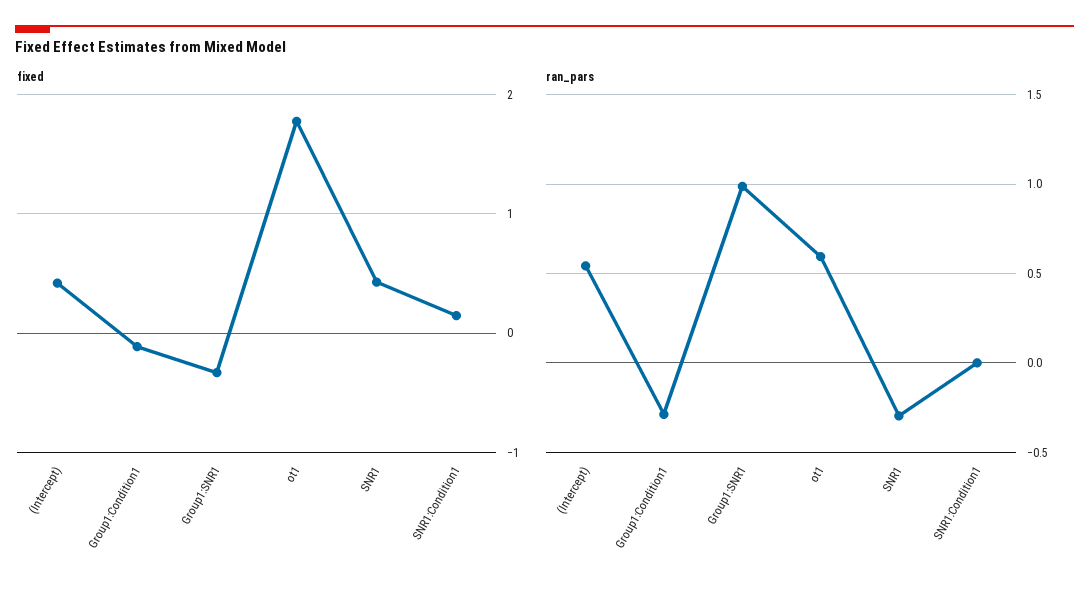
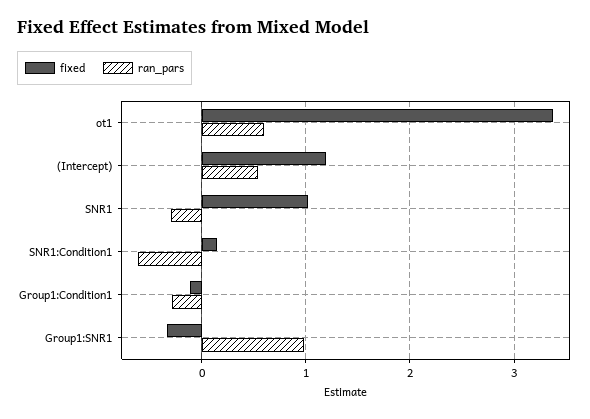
  {
    "fixed": {
-     "(Intercept)": 0.4,
+     "(Intercept)": 1.2,
      "Group1:Condition1": -0.1,
      "Group1:SNR1": -0.3,
-     "ot1": 1.8,
+     "ot1": 3.4,
-     "SNR1": 0.4,
+     "SNR1": 1,
      "SNR1:Condition1": 0.1
    },
    "ran_pars": {
      "(Intercept)": 0.55,
      "Group1:Condition1": -0.3,
      "Group1:SNR1": 1,
      "ot1": 0.6,
      "SNR1": -0.3,
-     "SNR1:Condition1": 0
+     "SNR1:Condition1": -0.6
    }
  }

